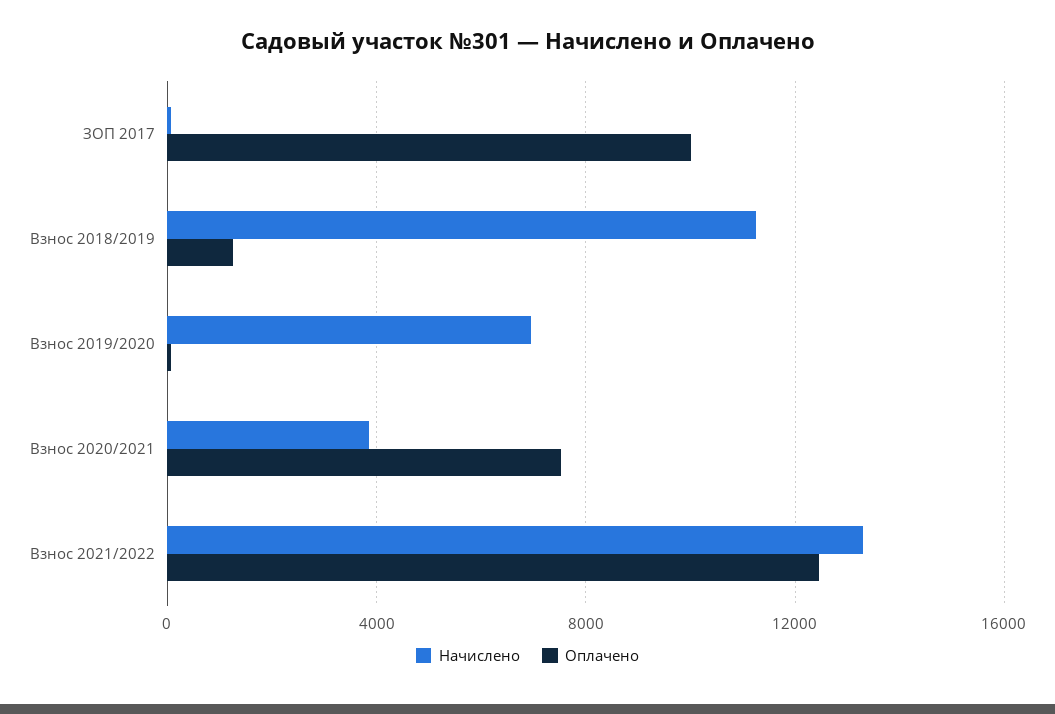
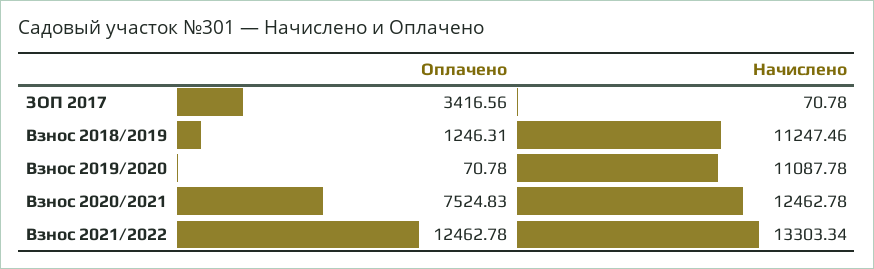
  {
    "Начислено": {
      "ЗОП 2017": 70.78,
      "Взнос 2018/2019": 11247.46,
-     "Взнос 2019/2020": 7000,
+     "Взнос 2019/2020": 11087.78,
-     "Взнос 2020/2021": 4000,
+     "Взнос 2020/2021": 12462.78,
      "Взнос 2021/2022": 13303.34
    },
    "Оплачено": {
-     "ЗОП 2017": 10000,
+     "ЗОП 2017": 3416.56,
      "Взнос 2018/2019": 1246.31,
      "Взнос 2019/2020": 70.78,
      "Взнос 2020/2021": 7524.83,
      "Взнос 2021/2022": 12462.78
    }
  }

